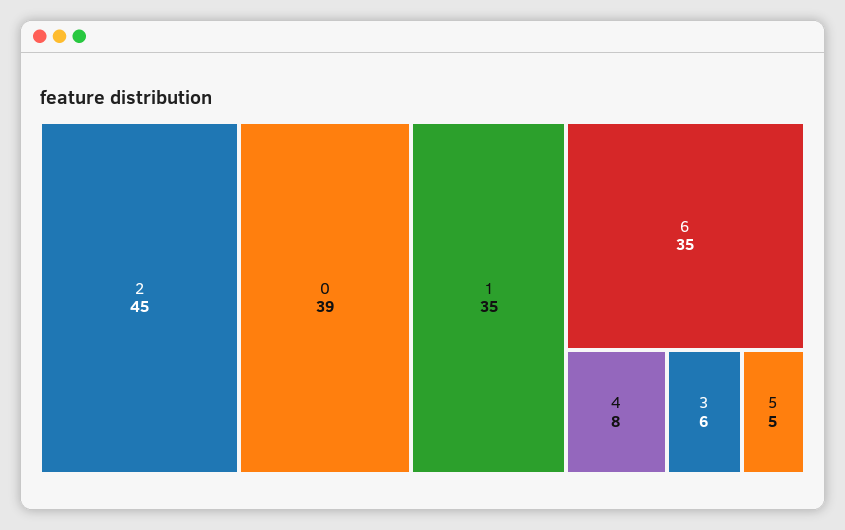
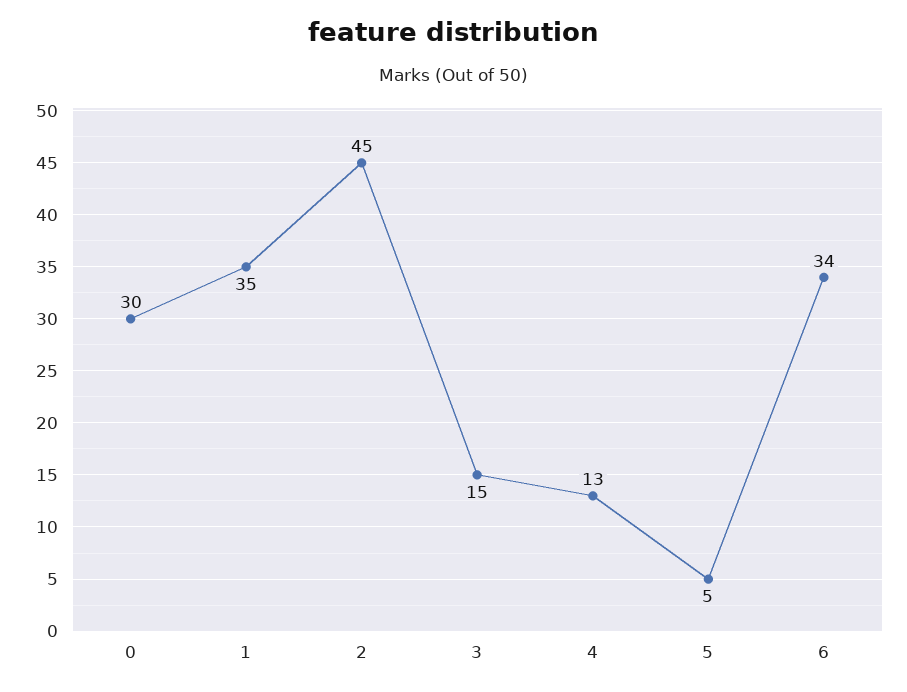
  {
    "2": 45,
-   "0": 39,
+   "0": 30,
    "1": 35,
-   "6": 35,
+   "6": 34,
-   "4": 8,
+   "4": 13,
-   "3": 6,
+   "3": 15,
    "5": 5
  }

